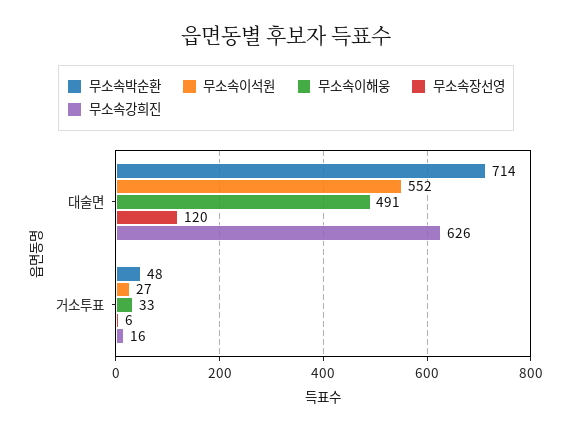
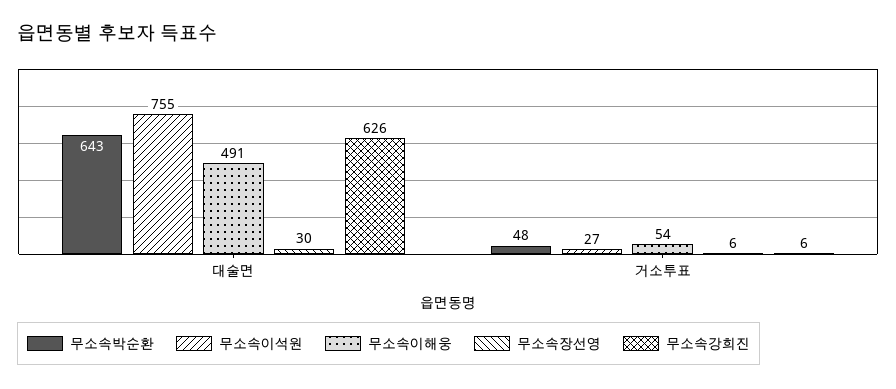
  {
    "무소속박순환": {
-     "대술면": 714,
+     "대술면": 643,
      "거소투표": 48
    },
    "무소속이석원": {
-     "대술면": 552,
+     "대술면": 755,
      "거소투표": 27
    },
    "무소속이해웅": {
      "대술면": 491,
-     "거소투표": 33
+     "거소투표": 54
    },
    "무소속장선영": {
-     "대술면": 120,
+     "대술면": 30,
      "거소투표": 6
    },
    "무소속강희진": {
      "대술면": 626,
-     "거소투표": 16
+     "거소투표": 6
    }
  }

